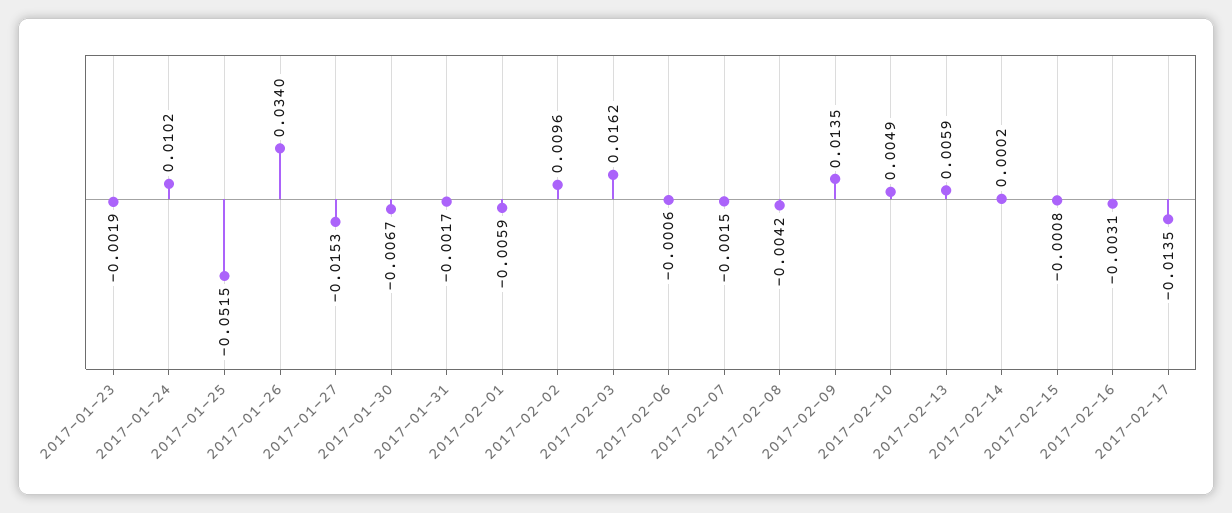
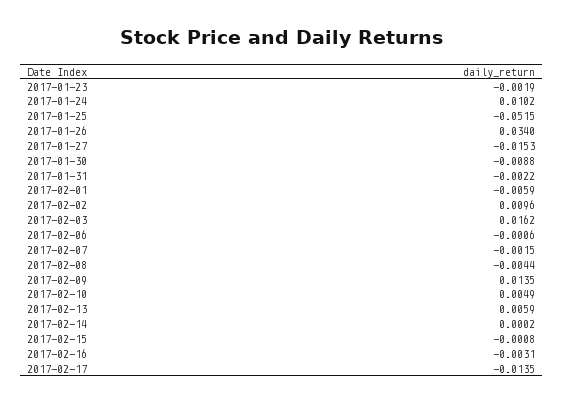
  {
    "2017-01-23": -0.0019,
    "2017-01-24": 0.0102,
    "2017-01-25": -0.0515,
    "2017-01-26": 0.034,
    "2017-01-27": -0.0153,
-   "2017-01-30": -0.0067,
+   "2017-01-30": -0.0088,
-   "2017-01-31": -0.0017,
+   "2017-01-31": -0.0022,
    "2017-02-01": -0.0059,
    "2017-02-02": 0.0096,
    "2017-02-03": 0.0162,
    "2017-02-06": -0.0006,
    "2017-02-07": -0.0015,
-   "2017-02-08": -0.0042,
+   "2017-02-08": -0.0044,
    "2017-02-09": 0.0135,
    "2017-02-10": 0.0049,
    "2017-02-13": 0.0059,
    "2017-02-14": 0.0002,
    "2017-02-15": -0.0008,
    "2017-02-16": -0.0031,
    "2017-02-17": -0.0135
  }

